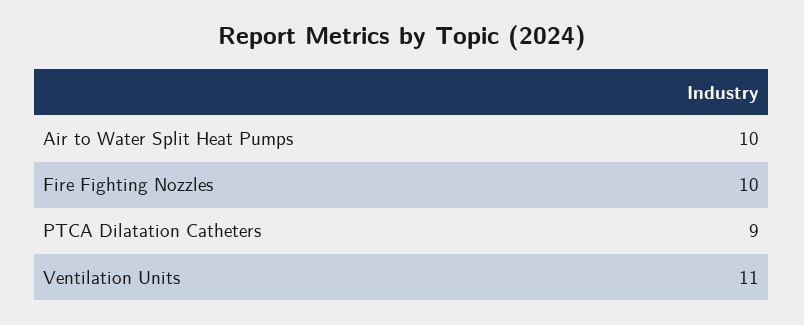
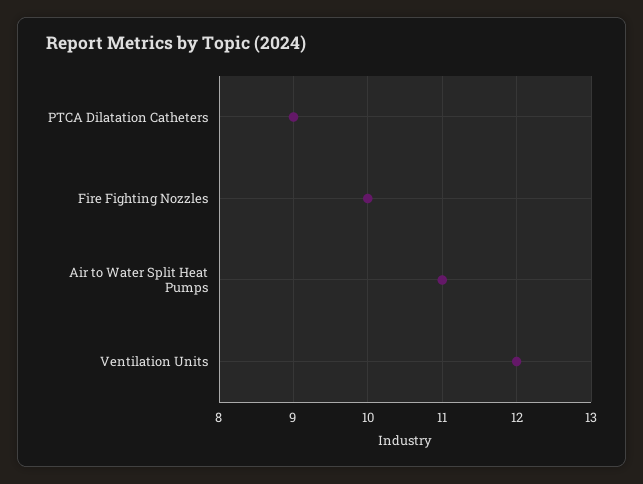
  {
-   "Air to Water Split Heat Pumps": 10,
+   "Air to Water Split Heat Pumps": 11,
    "Fire Fighting Nozzles": 10,
    "PTCA Dilatation Catheters": 9,
-   "Ventilation Units": 11
+   "Ventilation Units": 12
  }

